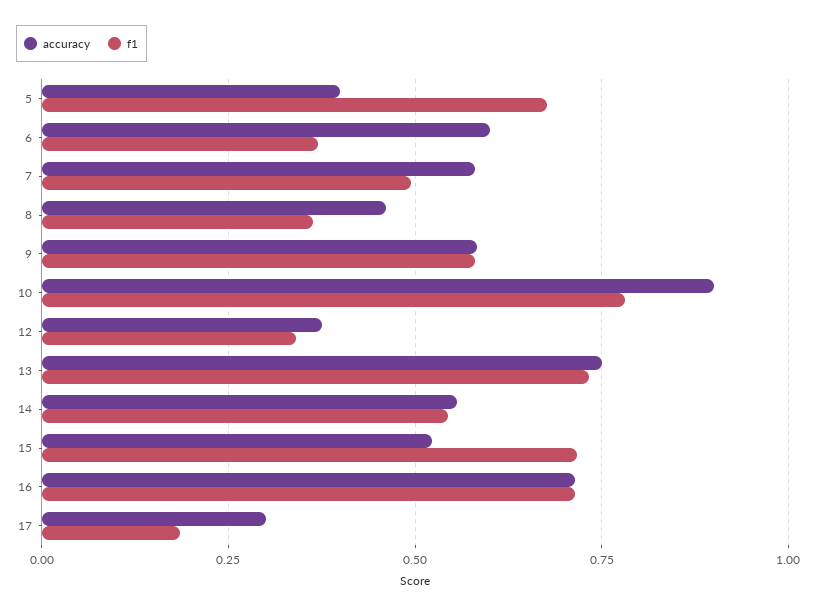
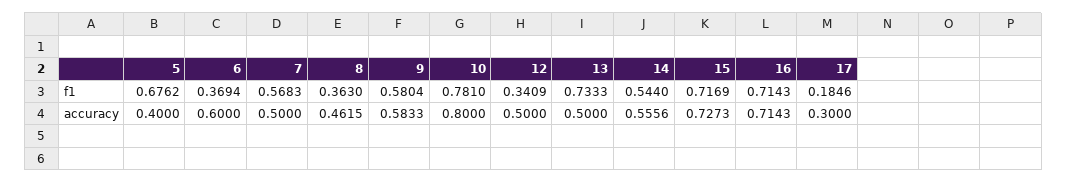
  {
    "accuracy": {
      "5": 0.4,
      "6": 0.6,
-     "7": 0.575,
+     "7": 0.5,
      "8": 0.4615,
      "9": 0.5833,
-     "10": 0.9,
+     "10": 0.8,
-     "12": 0.375,
+     "12": 0.5,
-     "13": 0.75,
+     "13": 0.5,
      "14": 0.5556,
-     "15": 0.525,
+     "15": 0.7273,
      "16": 0.7143,
      "17": 0.3
    },
    "f1": {
      "5": 0.6762,
      "6": 0.3694,
-     "7": 0.5,
+     "7": 0.5683,
      "8": 0.363,
      "9": 0.5804,
      "10": 0.781,
      "12": 0.3409,
      "13": 0.7333,
      "14": 0.544,
      "15": 0.7169,
      "16": 0.7143,
      "17": 0.1846
    }
  }

